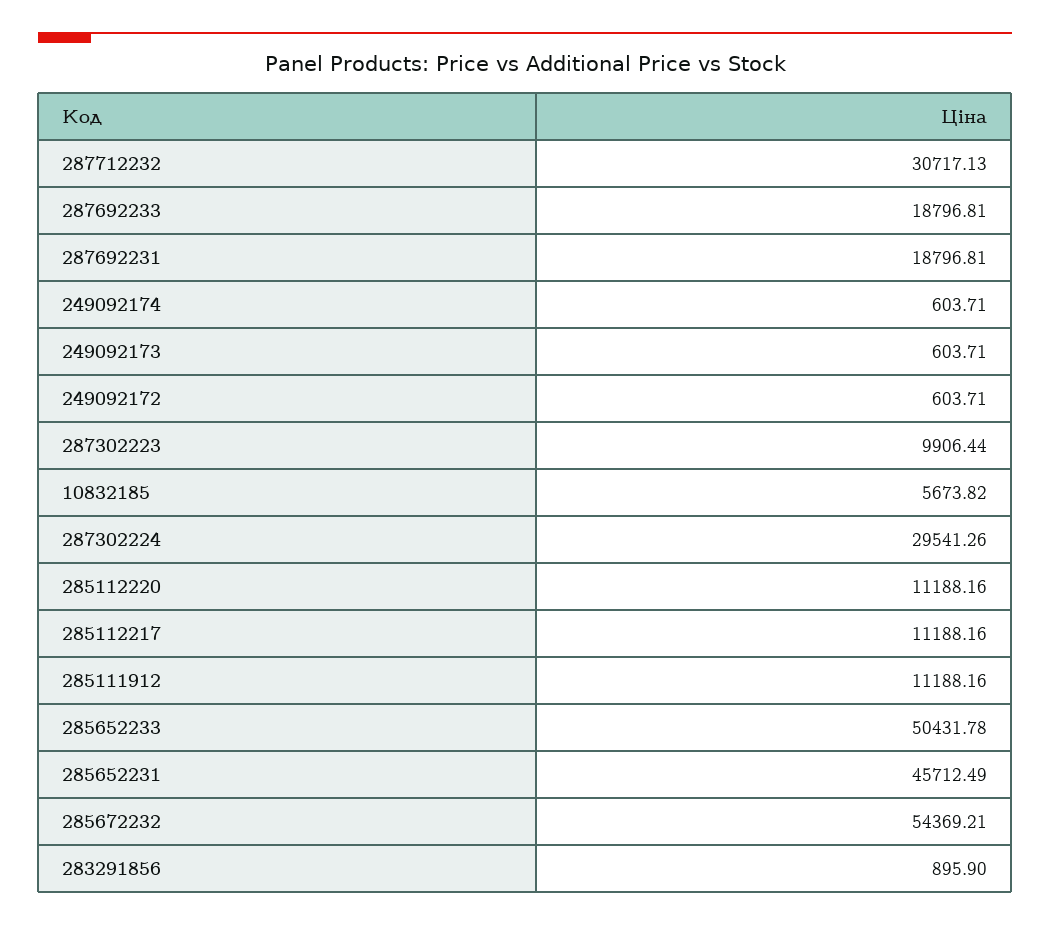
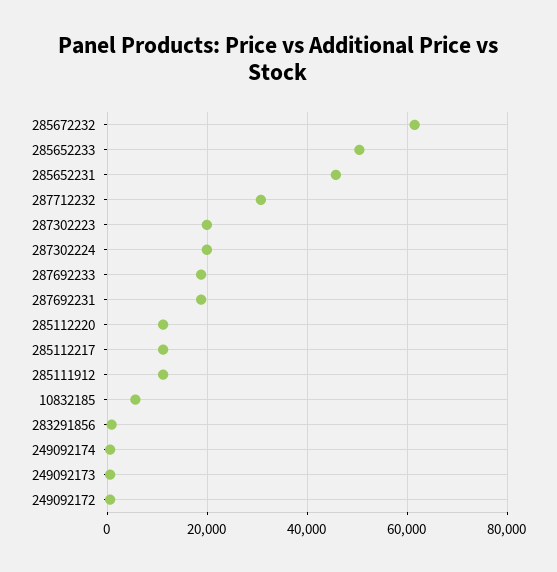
  {
    "287712232": 30717.13,
    "287692233": 18796.81,
    "287692231": 18796.81,
    "249092174": 603.71,
    "249092173": 603.71,
    "249092172": 603.71,
-   "287302223": 9906.44,
+   "287302223": 20000,
    "10832185": 5673.82,
-   "287302224": 29541.26,
+   "287302224": 20000,
    "285112220": 11188.16,
    "285112217": 11188.16,
    "285111912": 11188.16,
    "285652233": 50431.78,
    "285652231": 45712.49,
-   "285672232": 54369.21,
+   "285672232": 62000,
    "283291856": 895.9
  }

